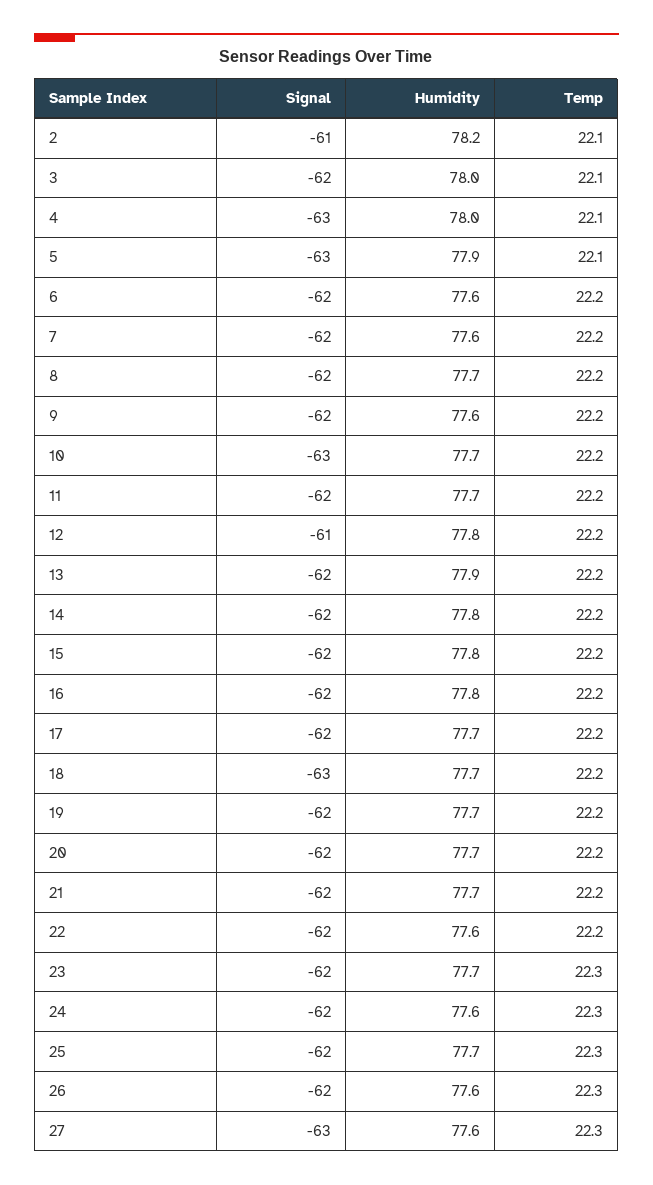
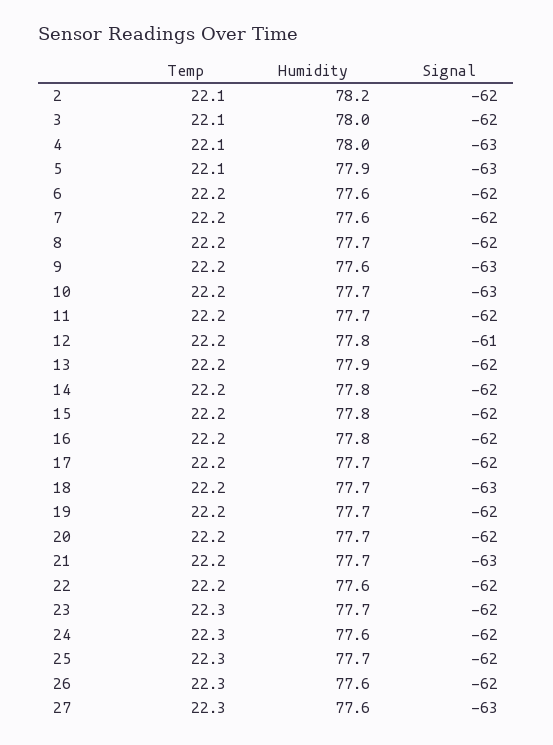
  {
    "Signal": {
-     "2": -61,
+     "2": -62,
      "3": -62,
      "4": -63,
      "5": -63,
      "6": -62,
      "7": -62,
      "8": -62,
-     "9": -62,
+     "9": -63,
      "10": -63,
      "11": -62,
      "12": -61,
      "13": -62,
      "14": -62,
      "15": -62,
      "16": -62,
      "17": -62,
      "18": -63,
      "19": -62,
      "20": -62,
-     "21": -62,
+     "21": -63,
      "22": -62,
      "23": -62,
      "24": -62,
      "25": -62,
      "26": -62,
      "27": -63
    },
    "Humidity": {
      "2": 78.2,
      "3": 78,
      "4": 78,
      "5": 77.9,
      "6": 77.6,
      "7": 77.6,
      "8": 77.7,
      "9": 77.6,
      "10": 77.7,
      "11": 77.7,
      "12": 77.8,
      "13": 77.9,
      "14": 77.8,
      "15": 77.8,
      "16": 77.8,
      "17": 77.7,
      "18": 77.7,
      "19": 77.7,
      "20": 77.7,
      "21": 77.7,
      "22": 77.6,
      "23": 77.7,
      "24": 77.6,
      "25": 77.7,
      "26": 77.6,
      "27": 77.6
    },
    "Temp": {
      "2": 22.1,
      "3": 22.1,
      "4": 22.1,
      "5": 22.1,
      "6": 22.2,
      "7": 22.2,
      "8": 22.2,
      "9": 22.2,
      "10": 22.2,
      "11": 22.2,
      "12": 22.2,
      "13": 22.2,
      "14": 22.2,
      "15": 22.2,
      "16": 22.2,
      "17": 22.2,
      "18": 22.2,
      "19": 22.2,
      "20": 22.2,
      "21": 22.2,
      "22": 22.2,
      "23": 22.3,
      "24": 22.3,
      "25": 22.3,
      "26": 22.3,
      "27": 22.3
    }
  }

